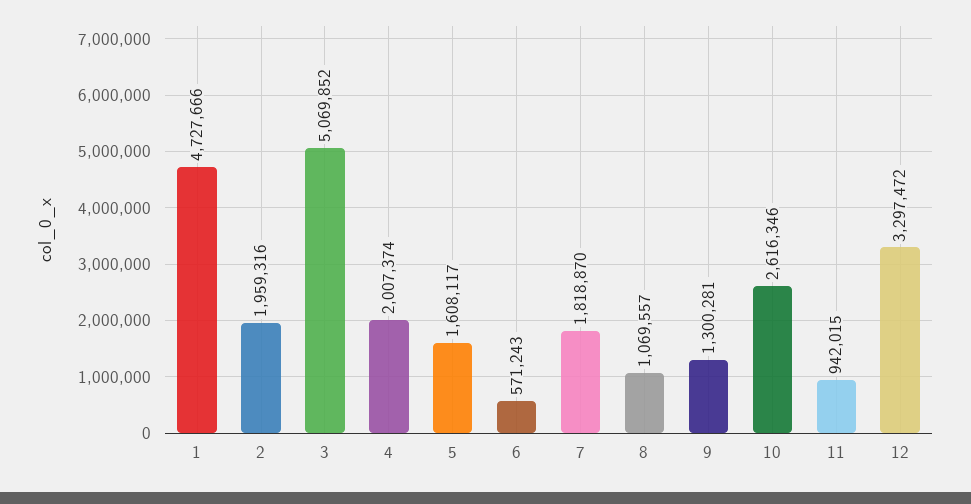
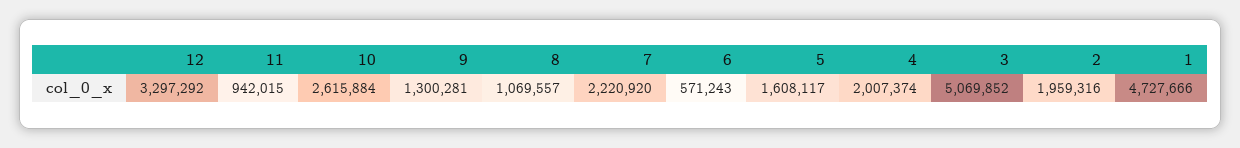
  {
    "1": 4727666,
    "2": 1959316,
    "3": 5069852,
    "4": 2007374,
    "5": 1608117,
    "6": 571243,
-   "7": 1818870,
+   "7": 2220920,
    "8": 1069557,
    "9": 1300281,
-   "10": 2616346,
+   "10": 2615884,
    "11": 942015,
-   "12": 3297472
+   "12": 3297292
  }

